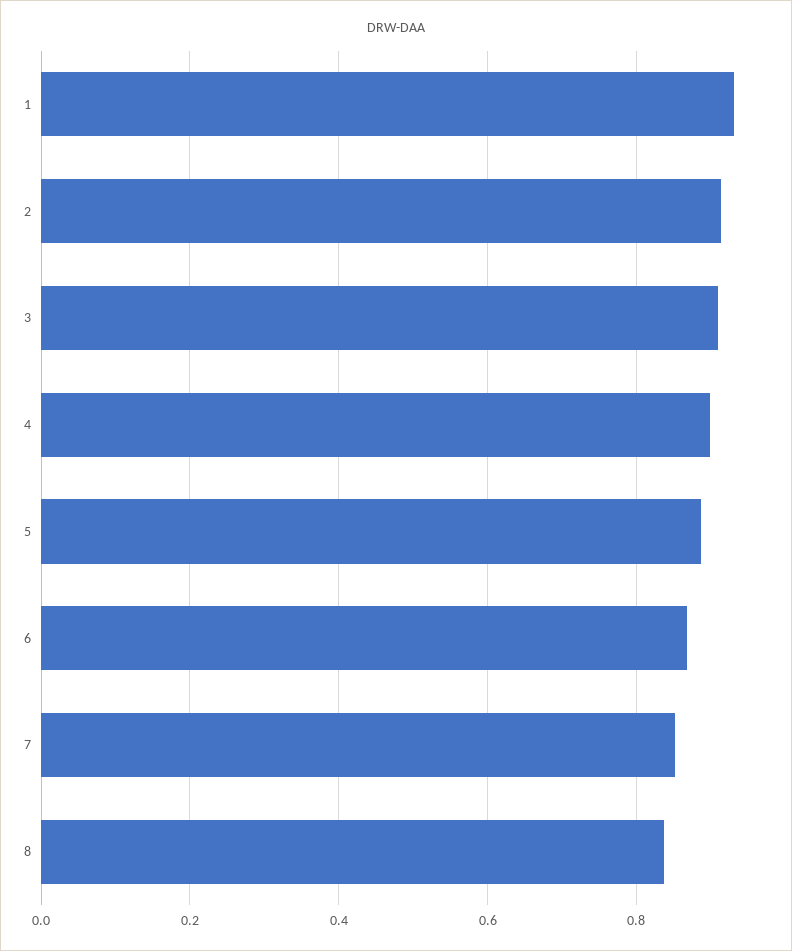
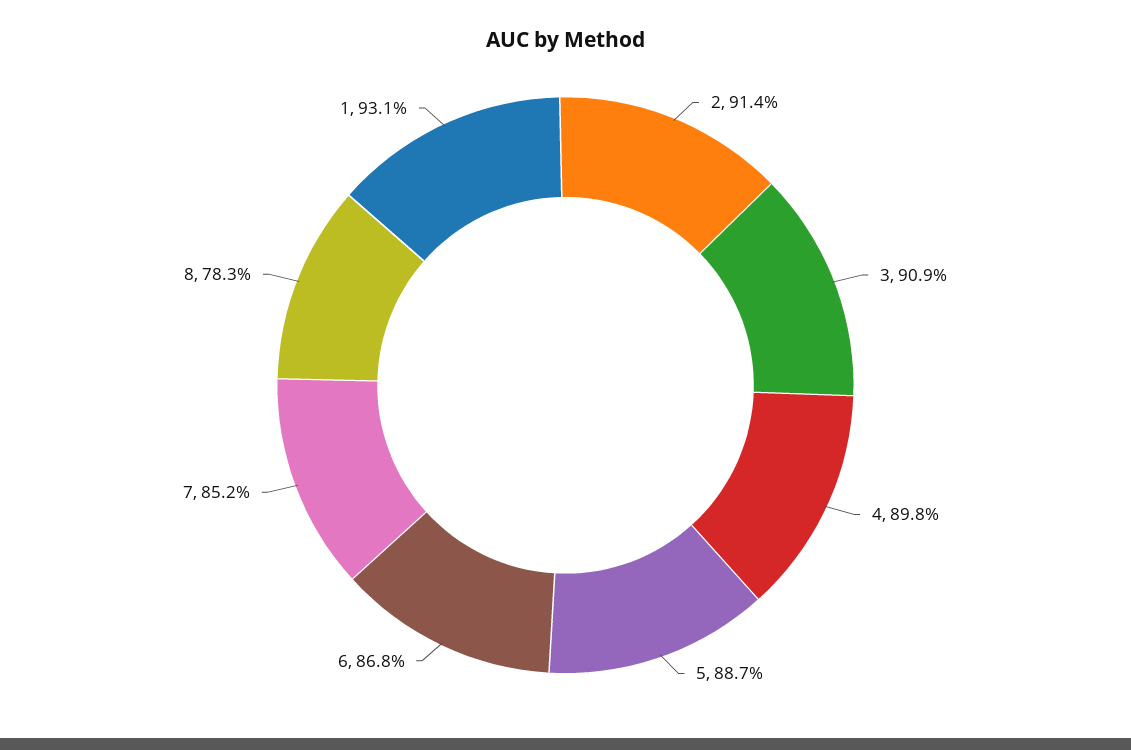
  {
    "1": 0.931,
    "2": 0.914,
    "3": 0.909,
    "4": 0.898,
    "5": 0.887,
    "6": 0.868,
    "7": 0.852,
-   "8": 0.84
+   "8": 0.783
  }

